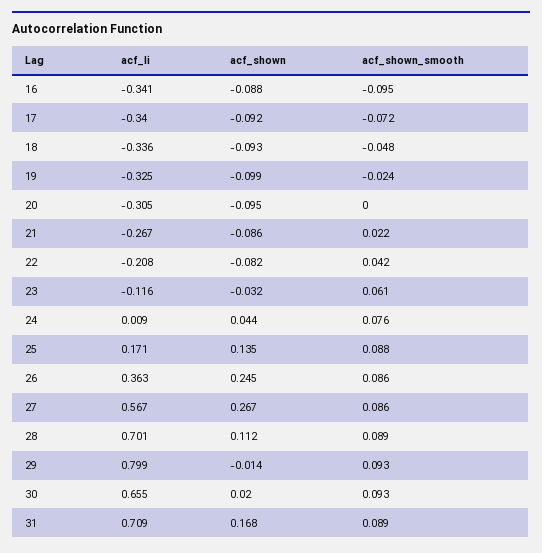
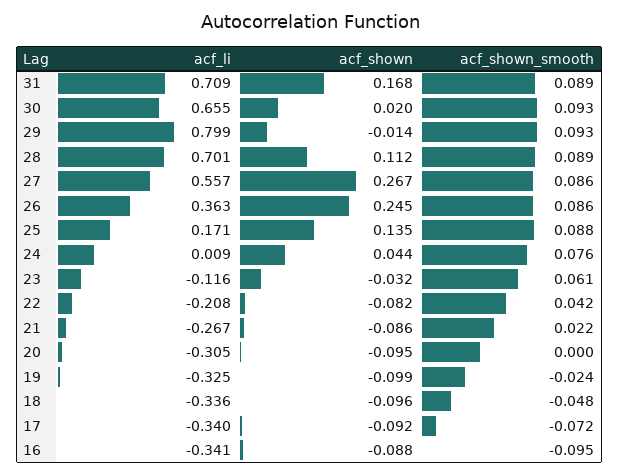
  {
    "acf_li": {
      "16": -0.341,
      "17": -0.34,
      "18": -0.336,
      "19": -0.325,
      "20": -0.305,
      "21": -0.267,
      "22": -0.208,
      "23": -0.116,
      "24": 0.009,
      "25": 0.171,
      "26": 0.363,
-     "27": 0.567,
+     "27": 0.557,
      "28": 0.701,
      "29": 0.799,
      "30": 0.655,
      "31": 0.709
    },
    "acf_shown": {
      "16": -0.088,
      "17": -0.092,
-     "18": -0.093,
+     "18": -0.096,
      "19": -0.099,
      "20": -0.095,
      "21": -0.086,
      "22": -0.082,
      "23": -0.032,
      "24": 0.044,
      "25": 0.135,
      "26": 0.245,
      "27": 0.267,
      "28": 0.112,
      "29": -0.014,
      "30": 0.02,
      "31": 0.168
    },
    "acf_shown_smooth": {
      "16": -0.095,
      "17": -0.072,
      "18": -0.048,
      "19": -0.024,
      "20": 0,
      "21": 0.022,
      "22": 0.042,
      "23": 0.061,
      "24": 0.076,
      "25": 0.088,
      "26": 0.086,
      "27": 0.086,
      "28": 0.089,
      "29": 0.093,
      "30": 0.093,
      "31": 0.089
    }
  }

